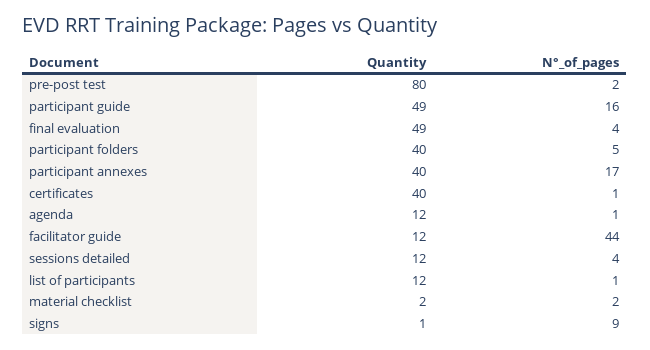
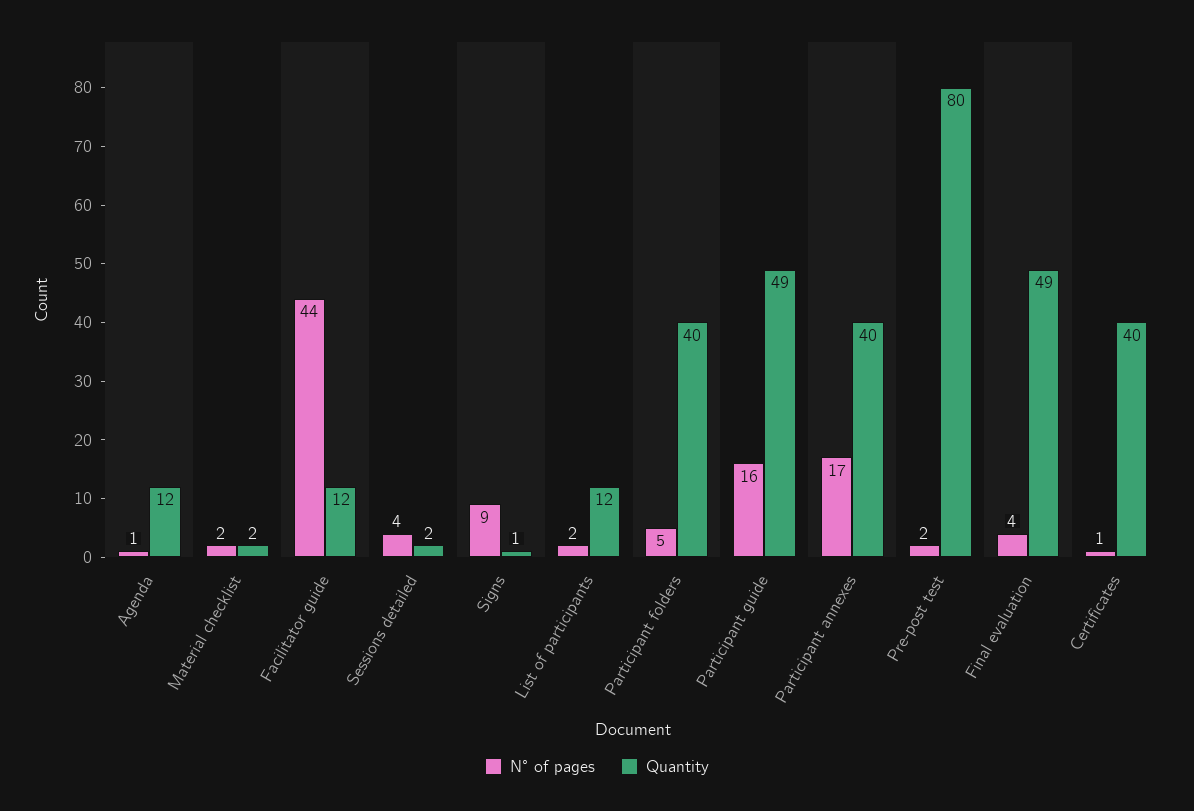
  {
    "Quantity": {
      "pre-post test": 80,
      "participant guide": 49,
      "final evaluation": 49,
      "participant folders": 40,
      "participant annexes": 40,
      "certificates": 40,
      "agenda": 12,
      "facilitator guide": 12,
-     "sessions detailed": 12,
+     "sessions detailed": 2,
      "list of participants": 12,
      "material checklist": 2,
      "signs": 1
    },
    "N°_of_pages": {
      "pre-post test": 2,
      "participant guide": 16,
      "final evaluation": 4,
      "participant folders": 5,
      "participant annexes": 17,
      "certificates": 1,
      "agenda": 1,
      "facilitator guide": 44,
      "sessions detailed": 4,
-     "list of participants": 1,
+     "list of participants": 2,
      "material checklist": 2,
      "signs": 9
    }
  }

